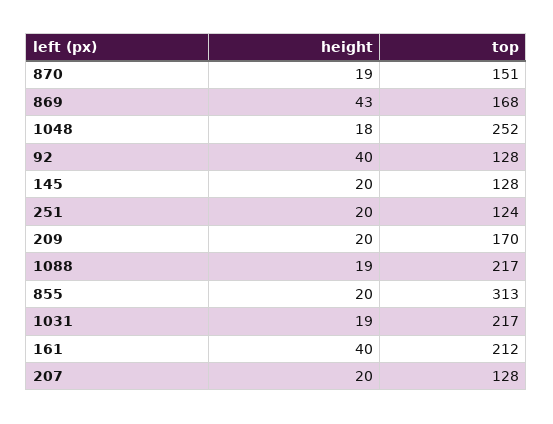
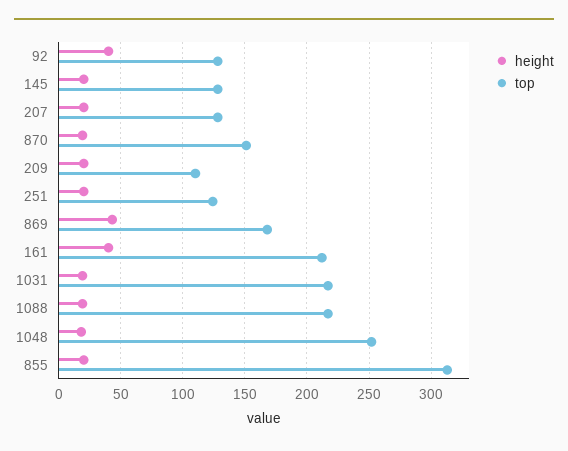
  {
    "height": {
      "870": 19,
      "869": 43,
      "1048": 18,
      "92": 40,
      "145": 20,
      "251": 20,
      "209": 20,
      "1088": 19,
      "855": 20,
      "1031": 19,
      "161": 40,
      "207": 20
    },
    "top": {
      "870": 151,
      "869": 168,
      "1048": 252,
      "92": 128,
      "145": 128,
      "251": 124,
-     "209": 170,
+     "209": 110,
      "1088": 217,
      "855": 313,
      "1031": 217,
      "161": 212,
      "207": 128
    }
  }

